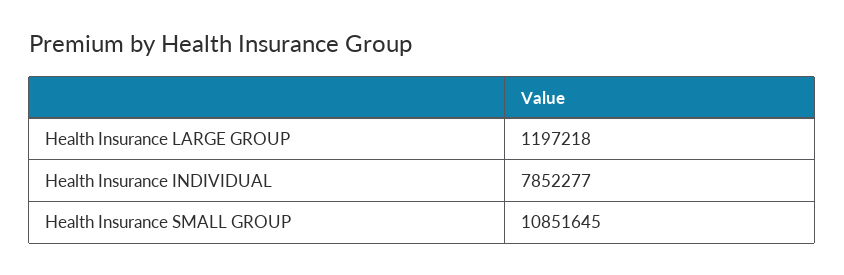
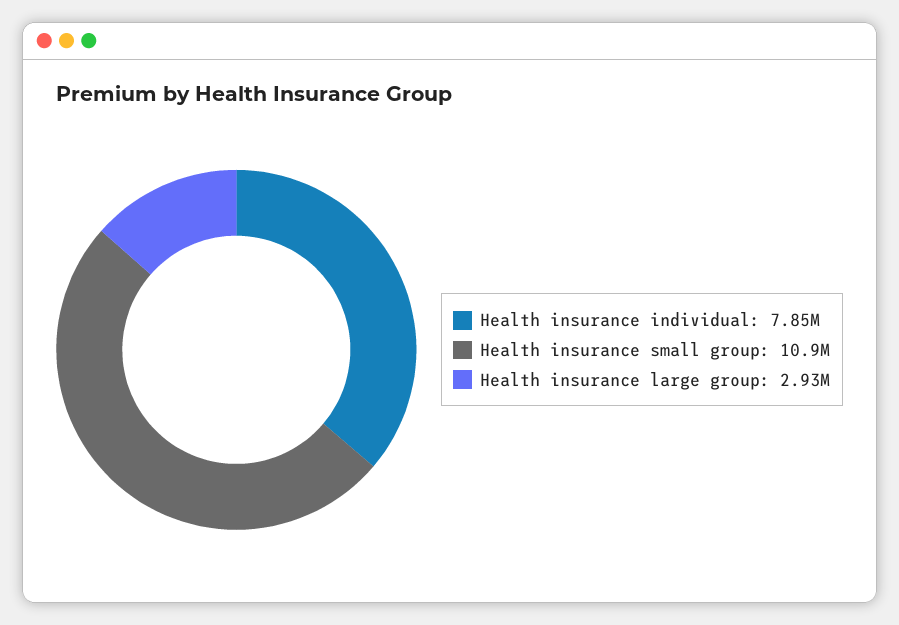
  {
-   "Health Insurance LARGE GROUP": 1197218,
+   "Health Insurance LARGE GROUP": 2930000,
    "Health Insurance INDIVIDUAL": 7852277,
    "Health Insurance SMALL GROUP": 10851645
  }

